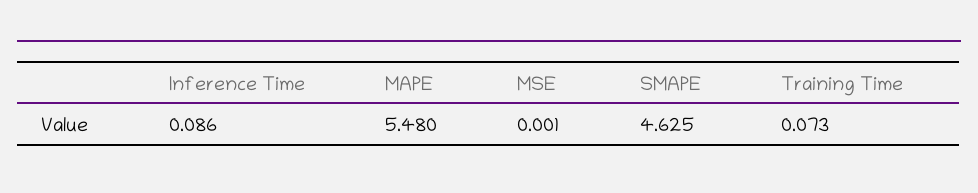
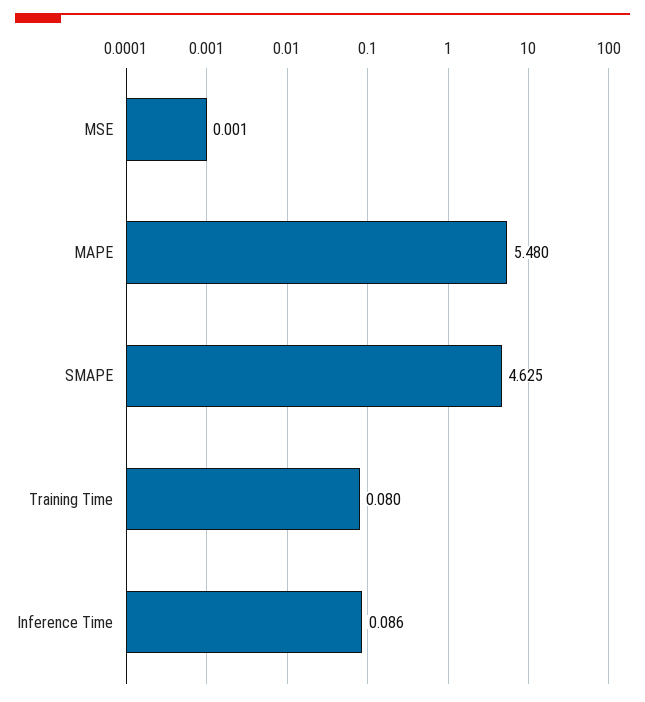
  {
    "Inference Time": 0.086,
    "MAPE": 5.48,
    "MSE": 0.001,
    "SMAPE": 4.625,
-   "Training Time": 0.073
+   "Training Time": 0.08
  }

